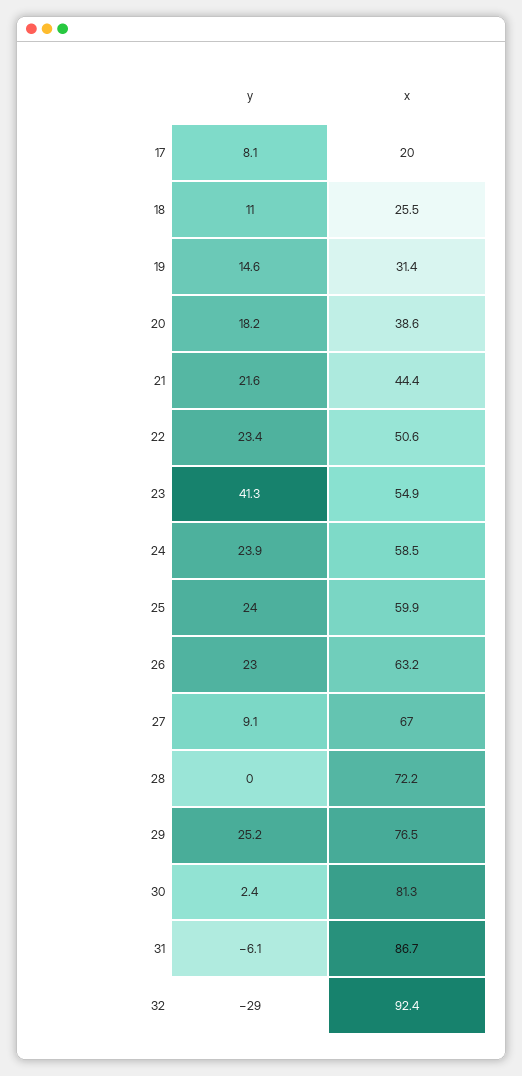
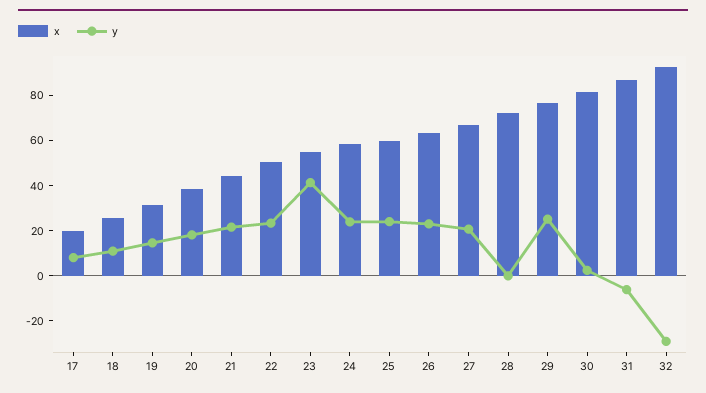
  {
    "y": {
      "17": 8.1,
      "18": 11,
      "19": 14.6,
      "20": 18.2,
      "21": 21.6,
      "22": 23.4,
      "23": 41.3,
      "24": 23.9,
      "25": 24,
      "26": 23,
-     "27": 9.1,
+     "27": 20,
      "28": 0,
      "29": 25.2,
      "30": 2.4,
      "31": -6.1,
      "32": -29
    },
    "x": {
      "17": 20,
      "18": 25.5,
      "19": 31.4,
      "20": 38.6,
      "21": 44.4,
      "22": 50.6,
      "23": 54.9,
      "24": 58.5,
      "25": 59.9,
      "26": 63.2,
      "27": 67,
      "28": 72.2,
      "29": 76.5,
      "30": 81.3,
      "31": 86.7,
      "32": 92.4
    }
  }

